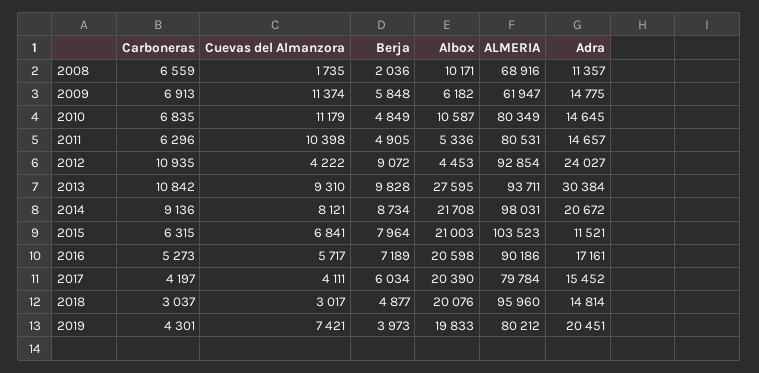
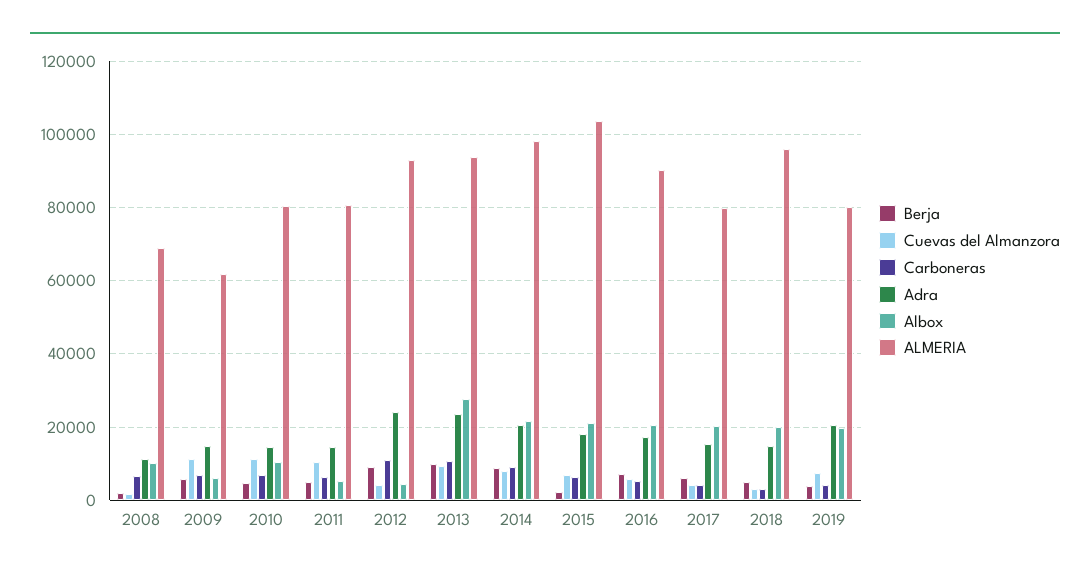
  {
    "Carboneras": {
      "2008": 6559,
      "2009": 6913,
      "2010": 6835,
      "2011": 6296,
      "2012": 10935,
      "2013": 10842,
      "2014": 9136,
      "2015": 6315,
      "2016": 5273,
      "2017": 4197,
      "2018": 3037,
      "2019": 4301
    },
    "Cuevas del Almanzora": {
      "2008": 1735,
      "2009": 11374,
      "2010": 11179,
      "2011": 10398,
      "2012": 4222,
      "2013": 9310,
      "2014": 8121,
      "2015": 6841,
      "2016": 5717,
      "2017": 4111,
      "2018": 3017,
      "2019": 7421
    },
    "Berja": {
      "2008": 2036,
      "2009": 5848,
      "2010": 4849,
      "2011": 4905,
      "2012": 9072,
      "2013": 9828,
      "2014": 8734,
-     "2015": 7964,
+     "2015": 2000,
      "2016": 7189,
      "2017": 6034,
      "2018": 4877,
      "2019": 3973
    },
    "Albox": {
      "2008": 10171,
      "2009": 6182,
      "2010": 10587,
      "2011": 5336,
      "2012": 4453,
      "2013": 27595,
      "2014": 21708,
      "2015": 21003,
      "2016": 20598,
      "2017": 20390,
      "2018": 20076,
      "2019": 19833
    },
    "ALMERIA": {
      "2008": 68916,
      "2009": 61947,
      "2010": 80349,
      "2011": 80531,
      "2012": 92854,
      "2013": 93711,
      "2014": 98031,
      "2015": 103523,
      "2016": 90186,
      "2017": 79784,
      "2018": 95960,
      "2019": 80212
    },
    "Adra": {
      "2008": 11357,
      "2009": 14775,
      "2010": 14645,
      "2011": 14657,
      "2012": 24027,
-     "2013": 30384,
+     "2013": 24000,
      "2014": 20672,
-     "2015": 11521,
+     "2015": 18000,
      "2016": 17161,
      "2017": 15452,
      "2018": 14814,
      "2019": 20451
    }
  }

